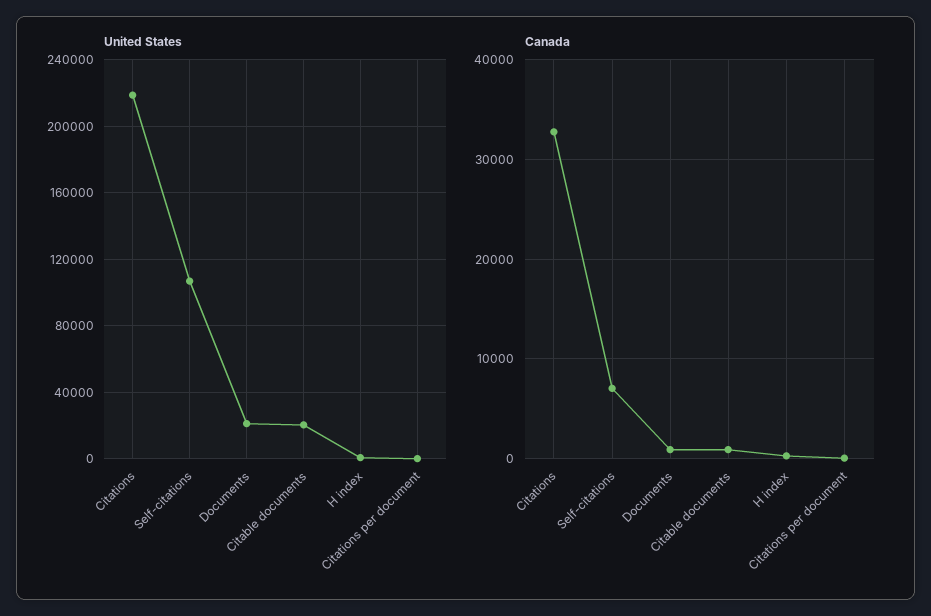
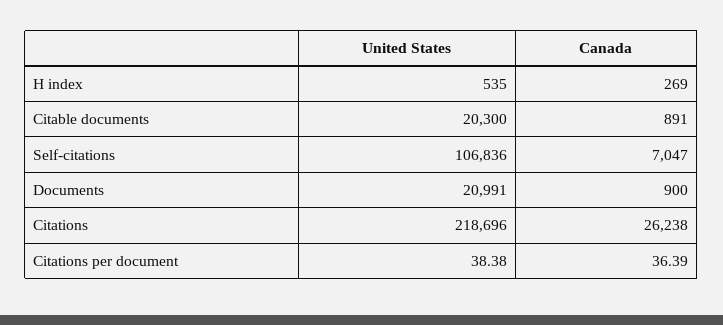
  {
    "United States": {
      "Citations": 218696,
      "Self-citations": 106836,
      "Documents": 20991,
      "Citable documents": 20300,
      "H index": 535,
      "Citations per document": 38.38
    },
    "Canada": {
-     "Citations": 33000,
+     "Citations": 26238,
      "Self-citations": 7047,
      "Documents": 900,
      "Citable documents": 891,
      "H index": 269,
      "Citations per document": 36.39
    }
  }

